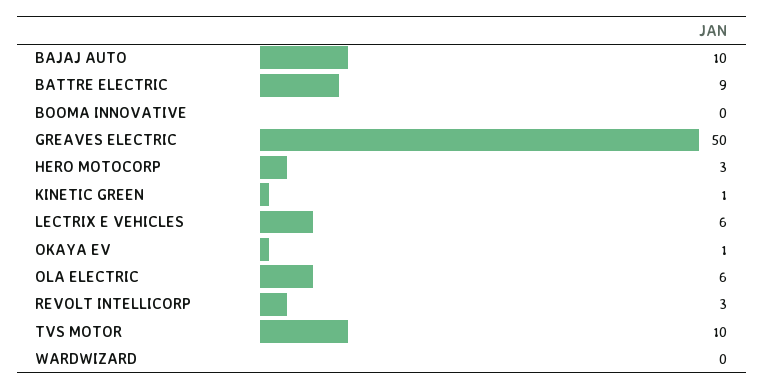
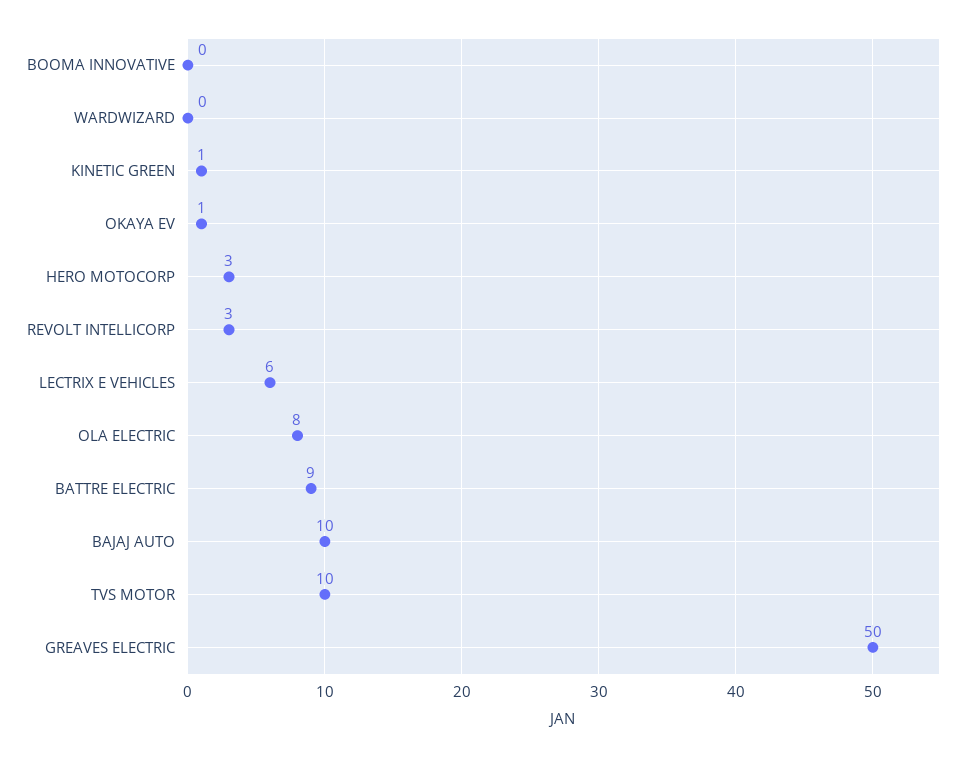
  {
    "BAJAJ AUTO": 10,
    "BATTRE ELECTRIC": 9,
    "BOOMA INNOVATIVE": 0,
    "GREAVES ELECTRIC": 50,
    "HERO MOTOCORP": 3,
    "KINETIC GREEN": 1,
    "LECTRIX E VEHICLES": 6,
    "OKAYA EV": 1,
-   "OLA ELECTRIC": 6,
+   "OLA ELECTRIC": 8,
    "REVOLT INTELLICORP": 3,
    "TVS MOTOR": 10,
    "WARDWIZARD": 0
  }

